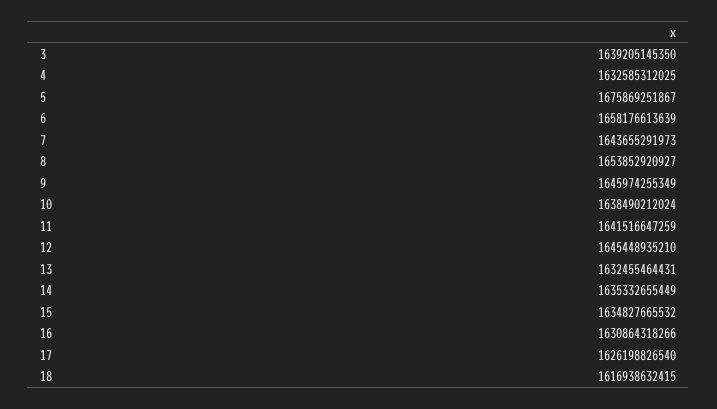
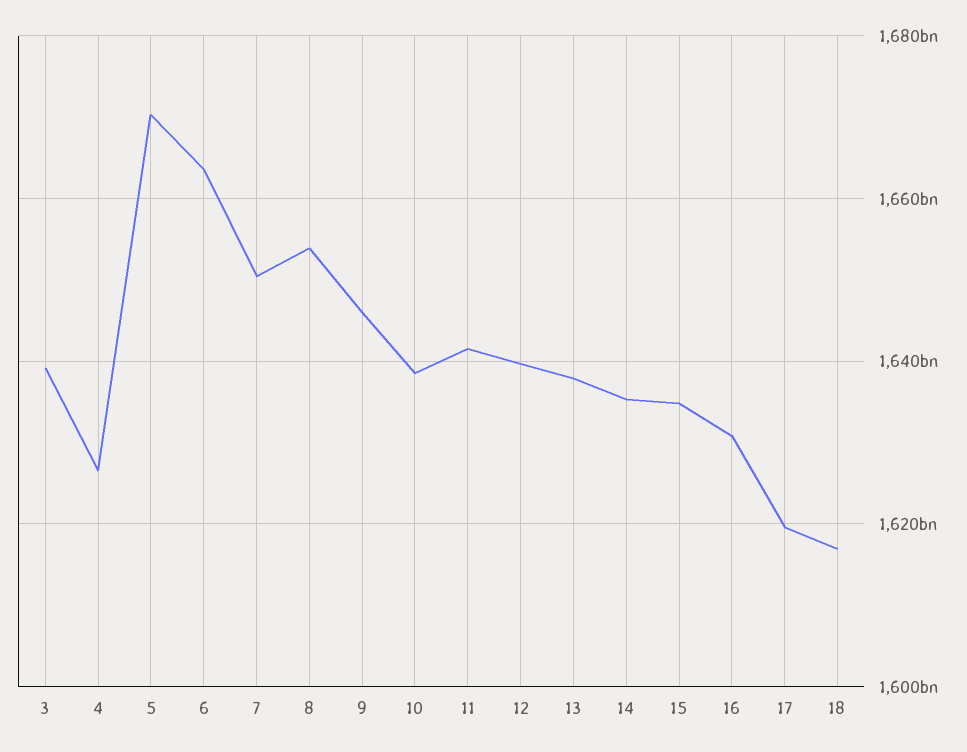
  {
    "3": 1639205145350,
-   "4": 1632585312025,
+   "4": 1626000000000,
-   "5": 1675869251867,
+   "5": 1670000000000,
-   "6": 1658176613639,
+   "6": 1664000000000,
-   "7": 1643655291973,
+   "7": 1650000000000,
    "8": 1653852920927,
    "9": 1645974255349,
    "10": 1638490212024,
    "11": 1641516647259,
-   "12": 1645448935210,
+   "12": 1640000000000,
-   "13": 1632455464431,
+   "13": 1638000000000,
    "14": 1635332655449,
    "15": 1634827665532,
    "16": 1630864318266,
-   "17": 1626198826540,
+   "17": 1620000000000,
    "18": 1616938632415
  }

